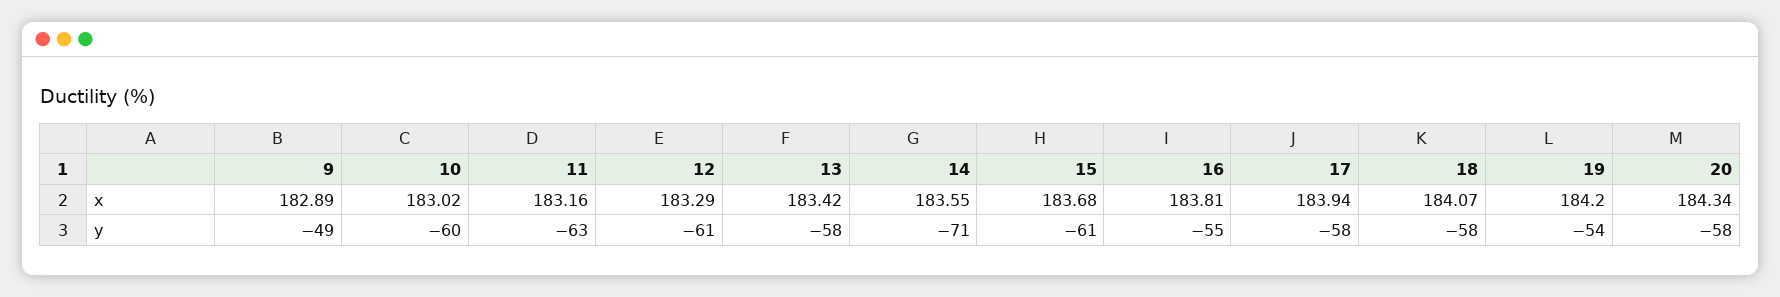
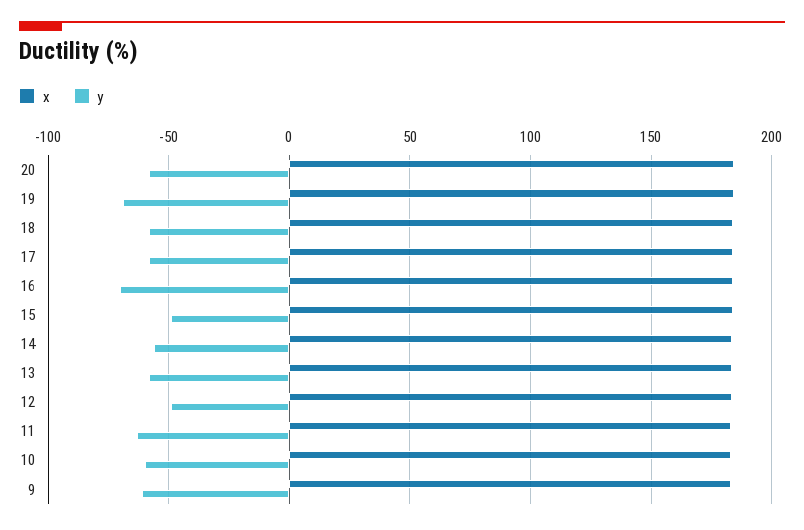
  {
    "x": {
      "9": 182.89,
      "10": 183.02,
      "11": 183.16,
      "12": 183.29,
      "13": 183.42,
      "14": 183.55,
      "15": 183.68,
      "16": 183.81,
      "17": 183.94,
      "18": 184.07,
      "19": 184.2,
      "20": 184.34
    },
    "y": {
-     "9": -49,
+     "9": -60,
      "10": -60,
      "11": -63,
-     "12": -61,
+     "12": -50,
      "13": -58,
-     "14": -71,
+     "14": -55,
-     "15": -61,
+     "15": -50,
-     "16": -55,
+     "16": -70,
      "17": -58,
      "18": -58,
-     "19": -54,
+     "19": -70,
      "20": -58
    }
  }

